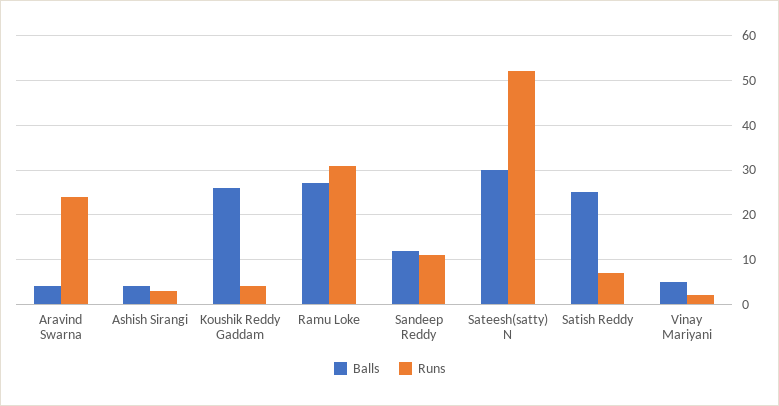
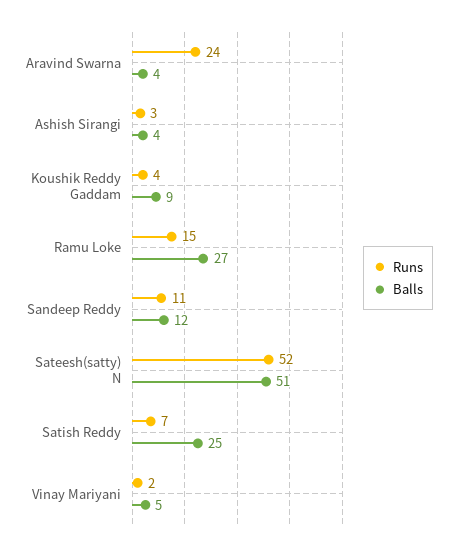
  {
    "Balls": {
      "Aravind Swarna": 4,
      "Ashish Sirangi": 4,
-     "Koushik Reddy Gaddam": 25,
+     "Koushik Reddy Gaddam": 9,
      "Ramu Loke": 27,
      "Sandeep Reddy": 12,
-     "Sateesh(satty) N": 30,
+     "Sateesh(satty) N": 51,
      "Satish Reddy": 25,
      "Vinay Mariyani": 5
    },
    "Runs": {
      "Aravind Swarna": 24,
      "Ashish Sirangi": 3,
      "Koushik Reddy Gaddam": 4,
-     "Ramu Loke": 30,
+     "Ramu Loke": 15,
      "Sandeep Reddy": 11,
      "Sateesh(satty) N": 52,
      "Satish Reddy": 7,
      "Vinay Mariyani": 2
    }
  }

